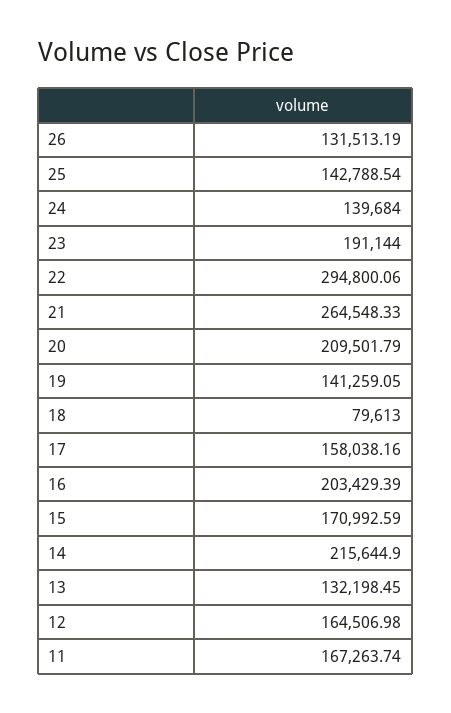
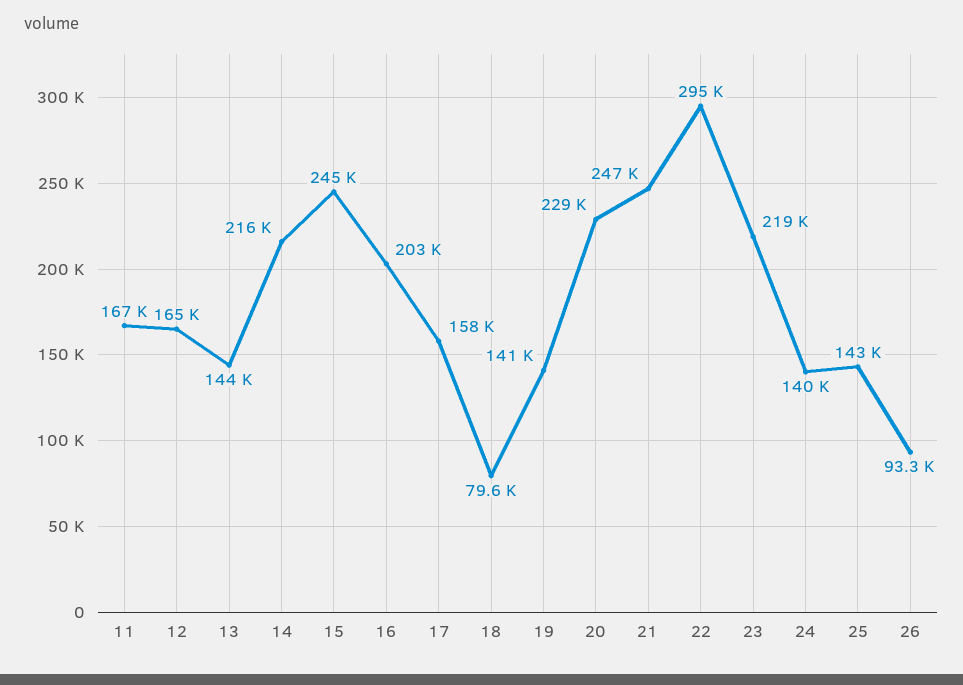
  {
-   "26": 131513.19,
+   "26": 93300,
    "25": 142788.54,
    "24": 139684,
-   "23": 191144,
+   "23": 219000,
    "22": 294800.06,
-   "21": 264548.33,
+   "21": 247000,
-   "20": 209501.79,
+   "20": 229000,
    "19": 141259.05,
    "18": 79613,
    "17": 158038.16,
    "16": 203429.39,
-   "15": 170992.59,
+   "15": 245000,
    "14": 215644.9,
-   "13": 132198.45,
+   "13": 144000,
    "12": 164506.98,
    "11": 167263.74
  }

